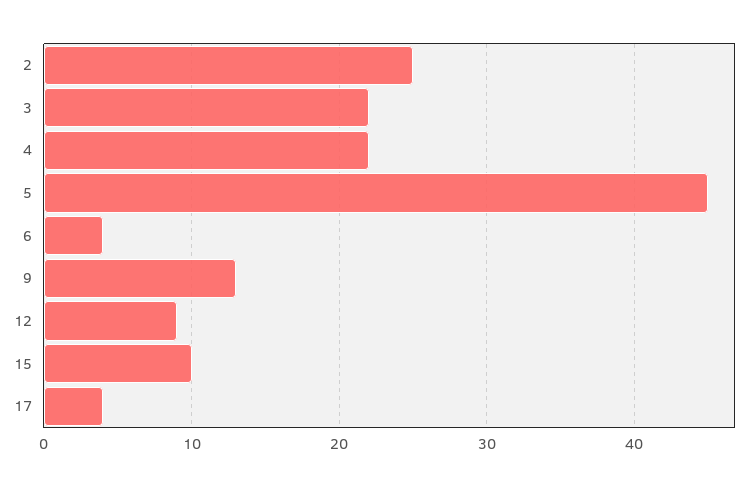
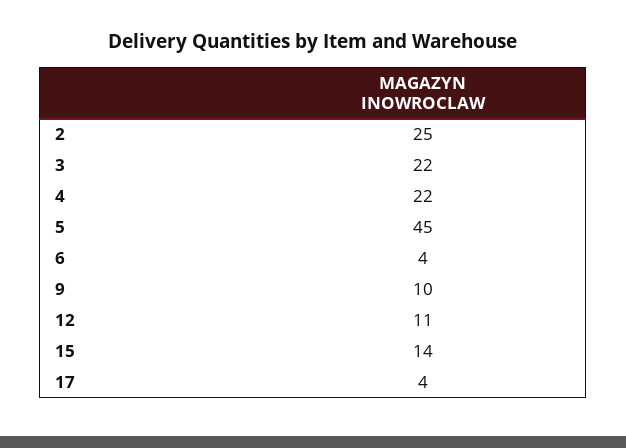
  {
    "2": 25,
    "3": 22,
    "4": 22,
    "5": 45,
    "6": 4,
-   "9": 13,
+   "9": 10,
-   "12": 9,
+   "12": 11,
-   "15": 10,
+   "15": 14,
    "17": 4
  }

